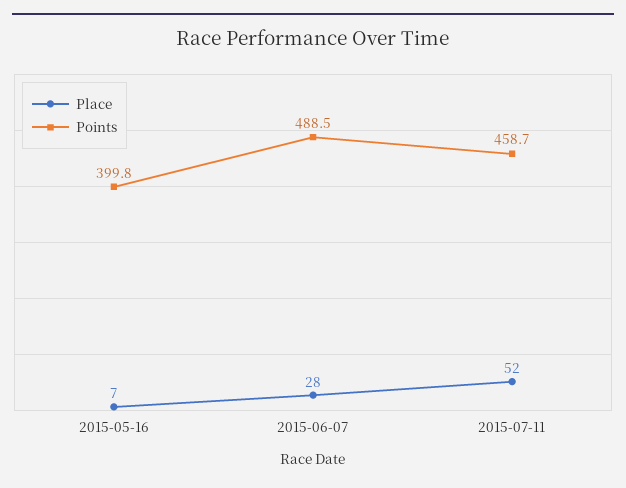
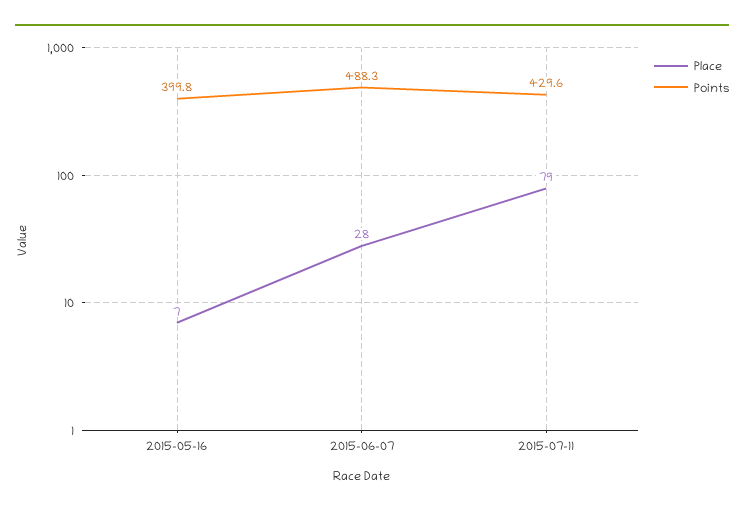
  {
    "Place": {
      "2015-05-16": 7,
      "2015-06-07": 28,
-     "2015-07-11": 52
+     "2015-07-11": 79
    },
    "Points": {
      "2015-05-16": 399.8,
-     "2015-06-07": 488.5,
+     "2015-06-07": 488.3,
-     "2015-07-11": 458.7
+     "2015-07-11": 429.6
    }
  }

